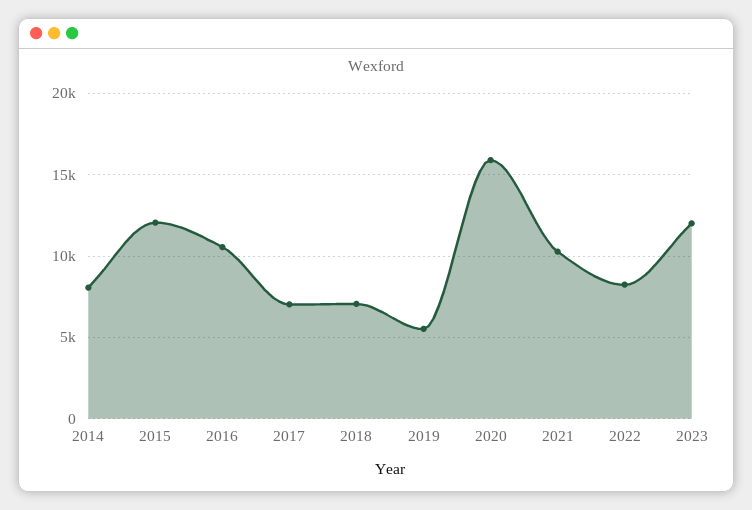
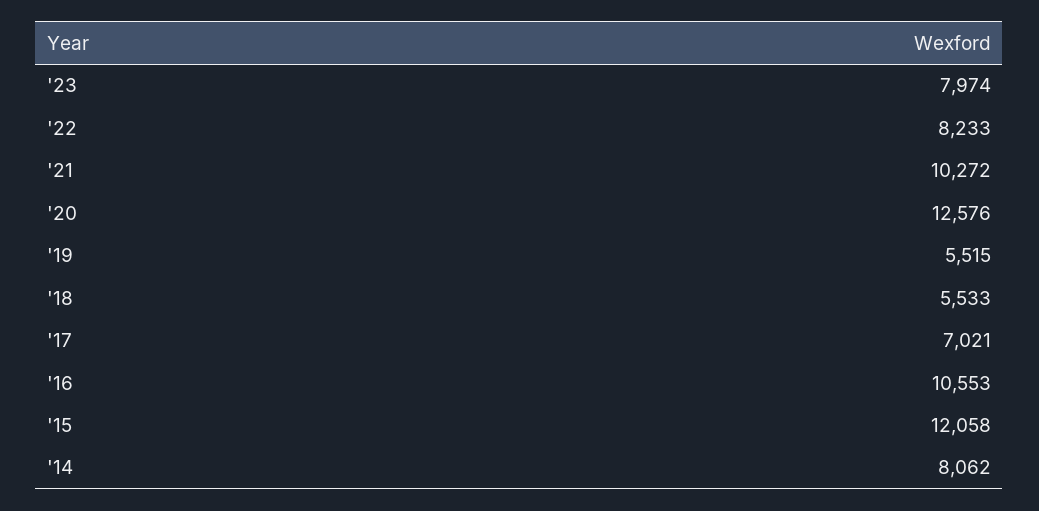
  {
    "2014": 8062,
    "2015": 12058,
    "2016": 10553,
    "2017": 7021,
-   "2018": 7000,
+   "2018": 5533,
    "2019": 5515,
-   "2020": 16000,
+   "2020": 12576,
    "2021": 10272,
    "2022": 8233,
-   "2023": 12000
+   "2023": 7974
  }

